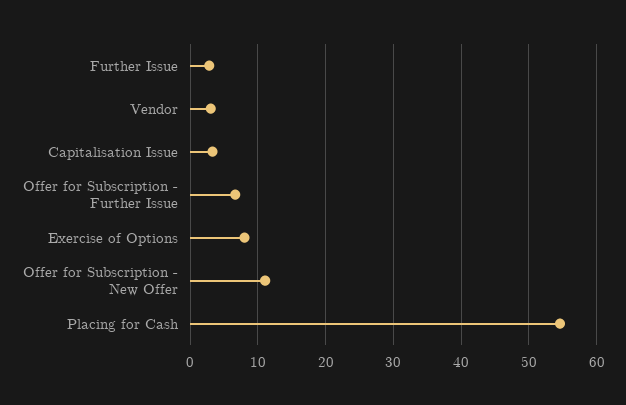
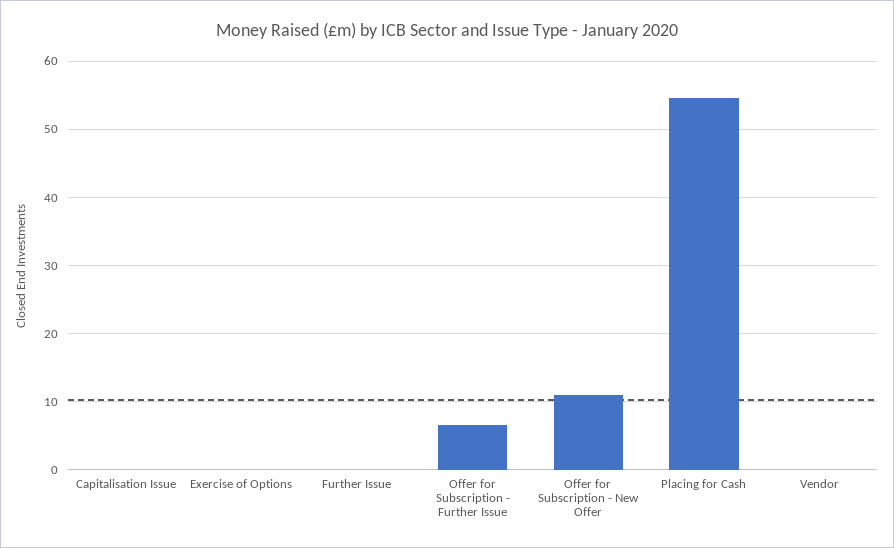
  {
-   "Further Issue": 3,
+   "Further Issue": 0,
-   "Vendor": 3,
+   "Vendor": 0,
-   "Capitalisation Issue": 3,
+   "Capitalisation Issue": 0,
    "Offer for Subscription - Further Issue": 7,
-   "Exercise of Options": 8,
+   "Exercise of Options": 0,
    "Offer for Subscription - New Offer": 11,
    "Placing for Cash": 55
  }

